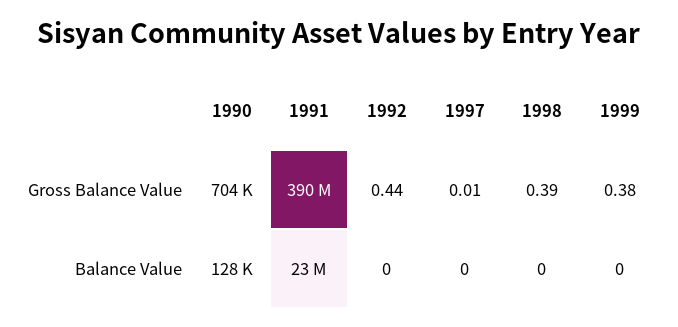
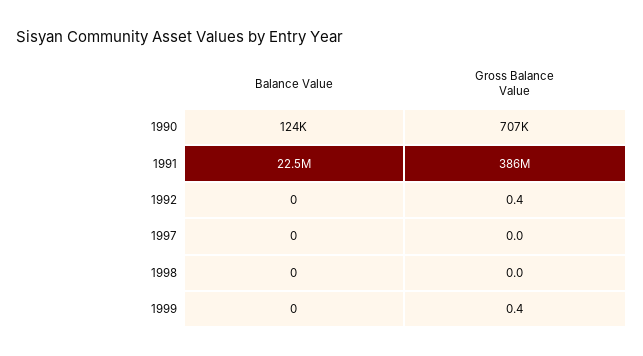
  {
    "1990": {
-     "Gross Balance Value": 704000,
+     "Gross Balance Value": 707000,
-     "Balance Value": 128000
+     "Balance Value": 124000
    },
    "1991": {
-     "Gross Balance Value": 390000000,
+     "Gross Balance Value": 386000000,
      "Balance Value": 22500000
    },
    "1992": {
      "Gross Balance Value": 0.44,
      "Balance Value": 0
    },
    "1997": {
      "Gross Balance Value": 0.01,
      "Balance Value": 0
    },
    "1998": {
-     "Gross Balance Value": 0.39,
+     "Gross Balance Value": 0,
      "Balance Value": 0
    },
    "1999": {
      "Gross Balance Value": 0.38,
      "Balance Value": 0
    }
  }

